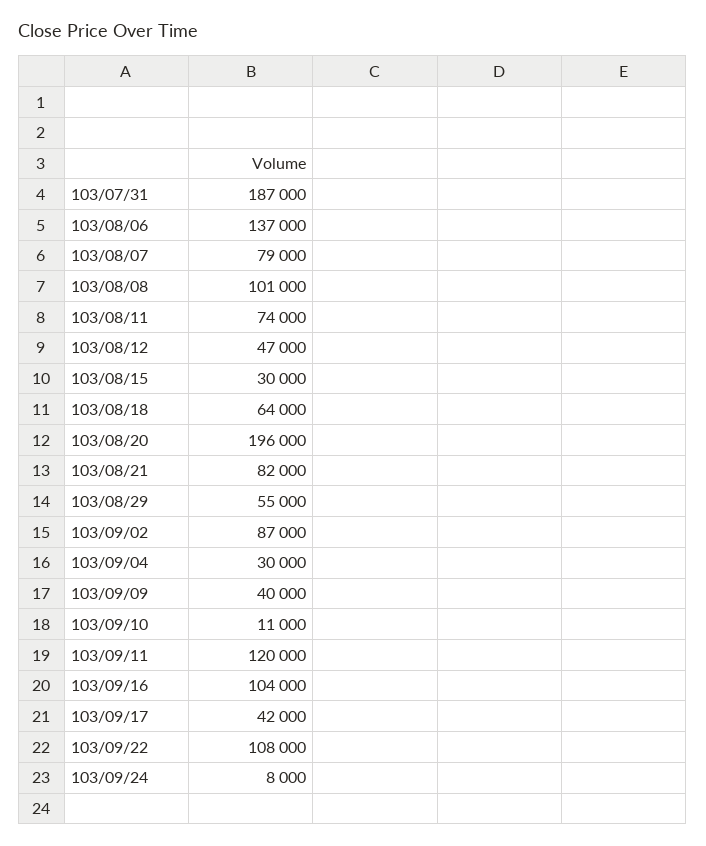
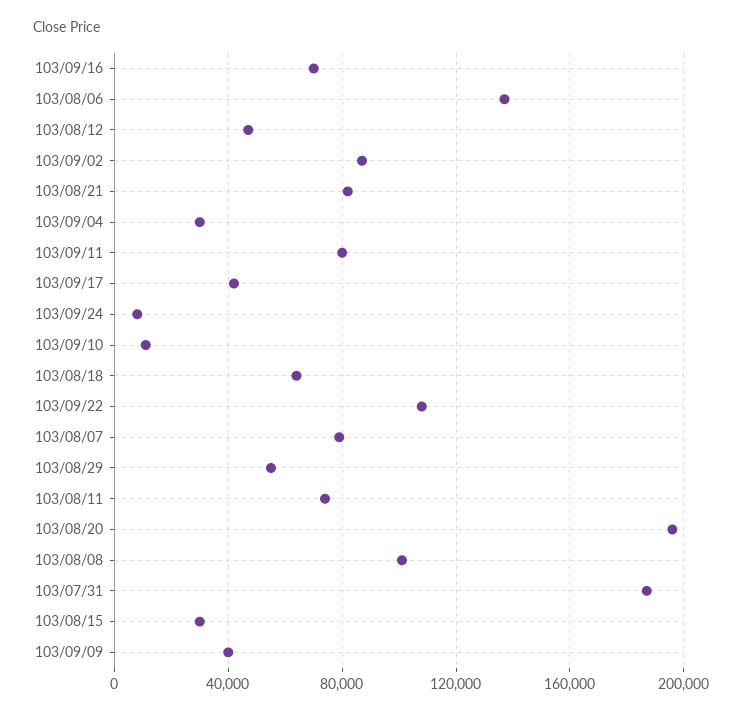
  {
    "103/07/31": 187000,
    "103/08/06": 137000,
    "103/08/07": 79000,
    "103/08/08": 101000,
    "103/08/11": 74000,
    "103/08/12": 47000,
    "103/08/15": 30000,
    "103/08/18": 64000,
    "103/08/20": 196000,
    "103/08/21": 82000,
    "103/08/29": 55000,
    "103/09/02": 87000,
    "103/09/04": 30000,
    "103/09/09": 40000,
    "103/09/10": 11000,
-   "103/09/11": 120000,
+   "103/09/11": 80000,
-   "103/09/16": 104000,
+   "103/09/16": 70000,
    "103/09/17": 42000,
    "103/09/22": 108000,
    "103/09/24": 8000
  }

